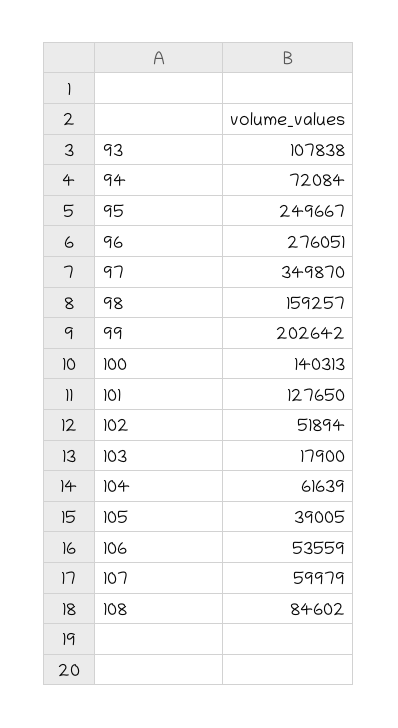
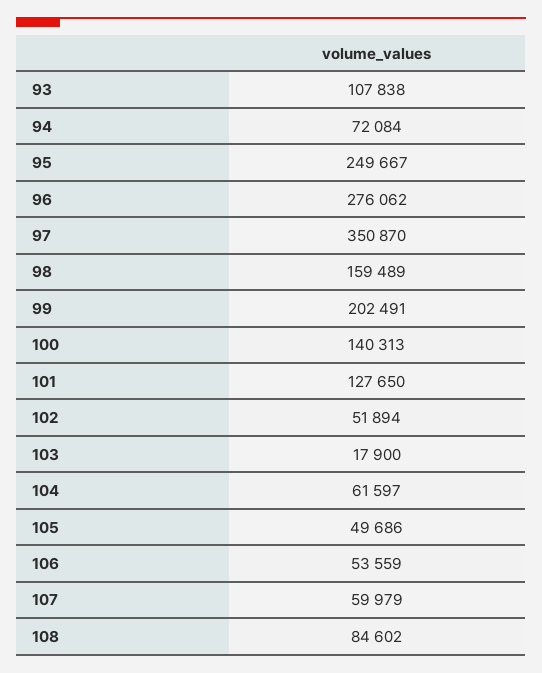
  {
    "93": 107838,
    "94": 72084,
    "95": 249667,
-   "96": 276051,
+   "96": 276062,
-   "97": 349870,
+   "97": 350870,
-   "98": 159257,
+   "98": 159489,
-   "99": 202642,
+   "99": 202491,
    "100": 140313,
    "101": 127650,
    "102": 51894,
    "103": 17900,
-   "104": 61639,
+   "104": 61597,
-   "105": 39005,
+   "105": 49686,
    "106": 53559,
    "107": 59979,
    "108": 84602
  }

